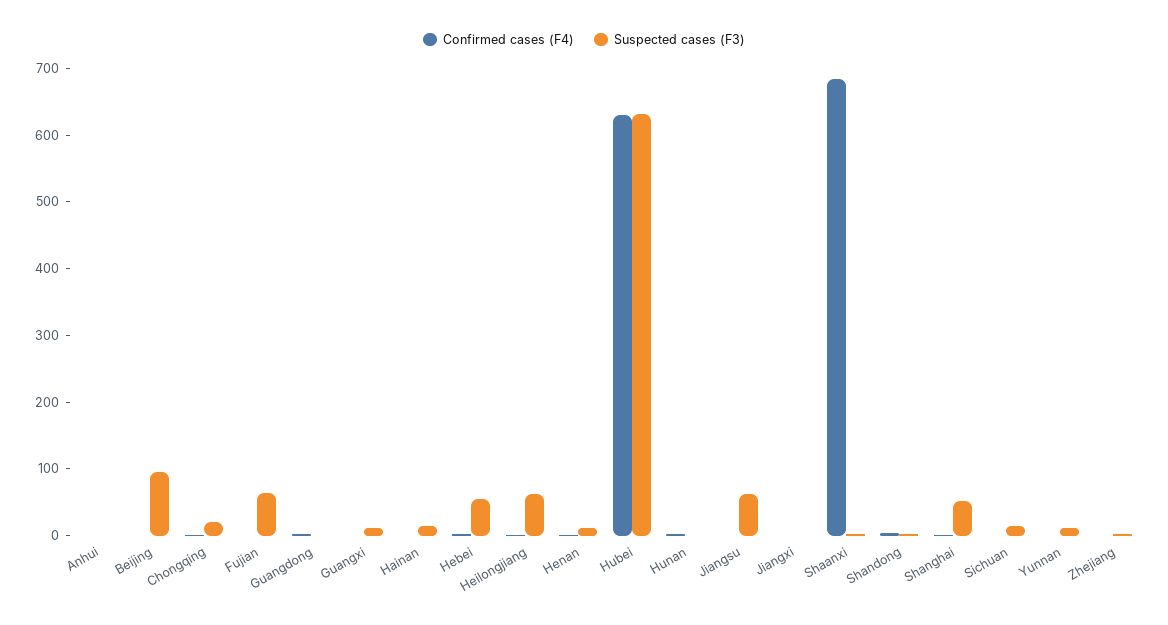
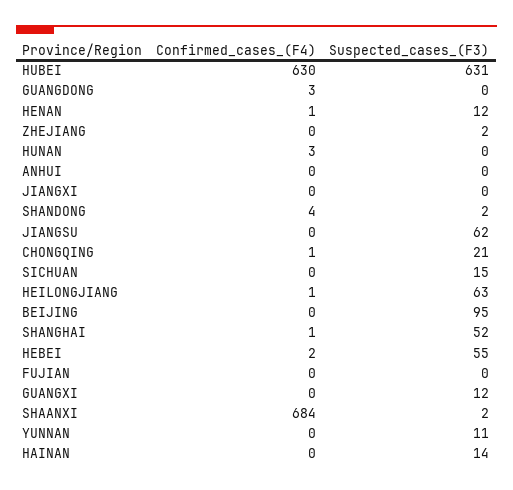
  {
    "Confirmed cases (F4)": {
      "Anhui": 0,
      "Beijing": 0,
      "Chongqing": 1,
      "Fujian": 0,
      "Guangdong": 3,
      "Guangxi": 0,
      "Hainan": 0,
      "Hebei": 2,
      "Heilongjiang": 1,
      "Henan": 1,
      "Hubei": 630,
      "Hunan": 3,
      "Jiangsu": 0,
      "Jiangxi": 0,
      "Shaanxi": 684,
      "Shandong": 4,
      "Shanghai": 1,
      "Sichuan": 0,
      "Yunnan": 0,
      "Zhejiang": 0
    },
    "Suspected cases (F3)": {
      "Anhui": 0,
      "Beijing": 95,
      "Chongqing": 21,
-     "Fujian": 60,
+     "Fujian": 0,
      "Guangdong": 0,
      "Guangxi": 12,
      "Hainan": 14,
      "Hebei": 55,
      "Heilongjiang": 63,
      "Henan": 12,
      "Hubei": 631,
      "Hunan": 0,
      "Jiangsu": 62,
      "Jiangxi": 0,
      "Shaanxi": 2,
      "Shandong": 2,
      "Shanghai": 52,
      "Sichuan": 15,
      "Yunnan": 11,
      "Zhejiang": 2
    }
  }

